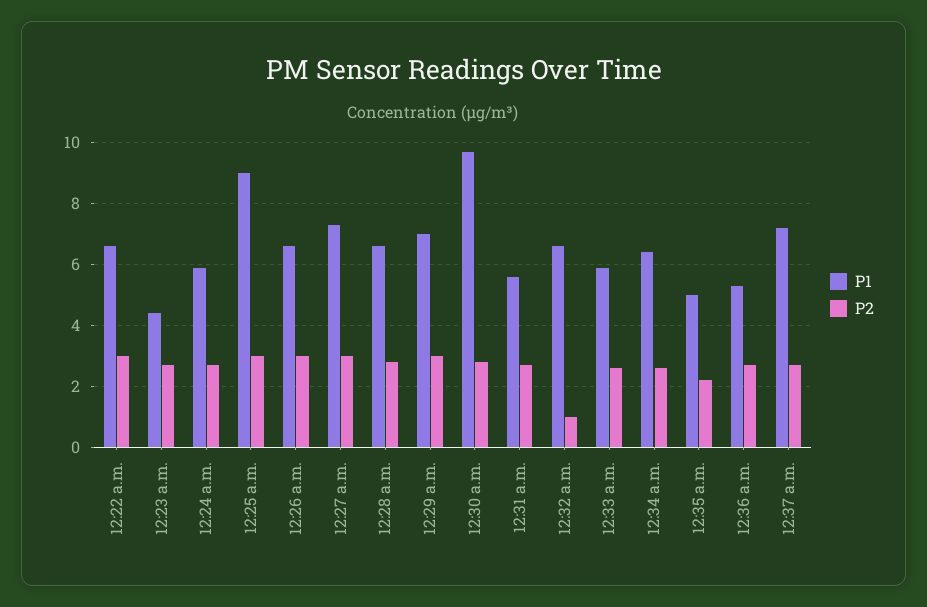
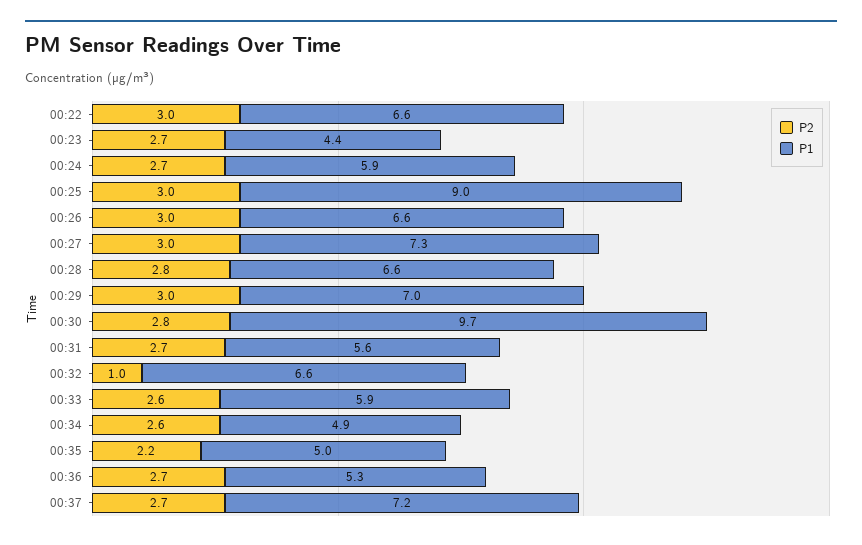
  {
    "P1": {
      "12:22 a.m.": 6.6,
      "12:23 a.m.": 4.4,
      "12:24 a.m.": 5.9,
      "12:25 a.m.": 9,
      "12:26 a.m.": 6.6,
      "12:27 a.m.": 7.3,
      "12:28 a.m.": 6.6,
      "12:29 a.m.": 7,
      "12:30 a.m.": 9.7,
      "12:31 a.m.": 5.6,
      "12:32 a.m.": 6.6,
      "12:33 a.m.": 5.9,
-     "12:34 a.m.": 6.5,
+     "12:34 a.m.": 4.9,
      "12:35 a.m.": 5,
      "12:36 a.m.": 5.3,
      "12:37 a.m.": 7.2
    },
    "P2": {
      "12:22 a.m.": 3,
      "12:23 a.m.": 2.7,
      "12:24 a.m.": 2.7,
      "12:25 a.m.": 3,
      "12:26 a.m.": 3,
      "12:27 a.m.": 3,
      "12:28 a.m.": 2.8,
      "12:29 a.m.": 3,
      "12:30 a.m.": 2.8,
      "12:31 a.m.": 2.7,
      "12:32 a.m.": 1,
      "12:33 a.m.": 2.6,
      "12:34 a.m.": 2.6,
      "12:35 a.m.": 2.2,
      "12:36 a.m.": 2.7,
      "12:37 a.m.": 2.7
    }
  }

